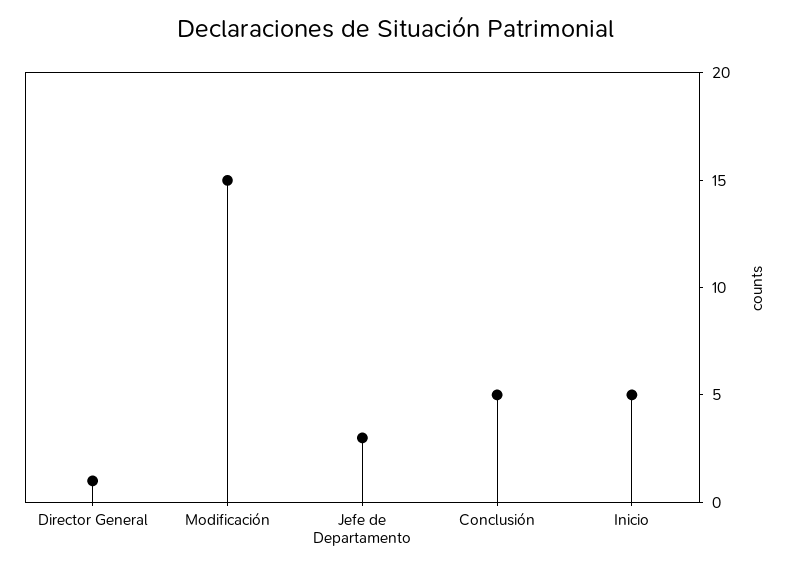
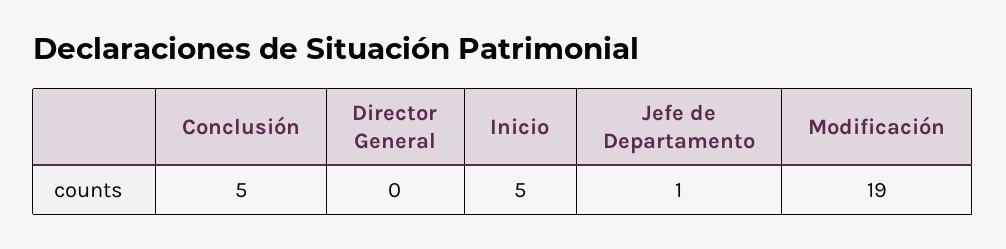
  {
-   "Director General": 1,
+   "Director General": 0,
-   "Modificación": 15,
+   "Modificación": 19,
-   "Jefe de Departamento": 3,
+   "Jefe de Departamento": 1,
    "Conclusión": 5,
    "Inicio": 5
  }

